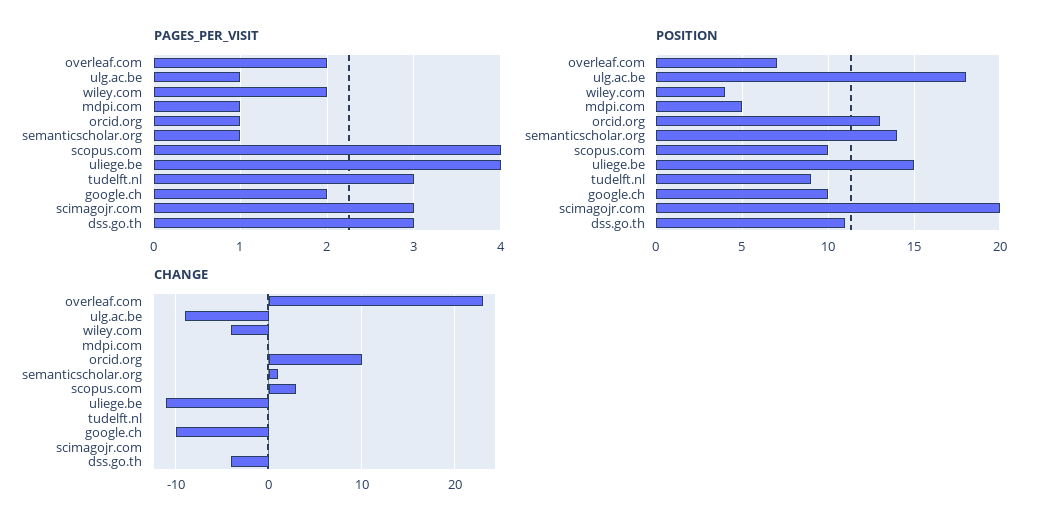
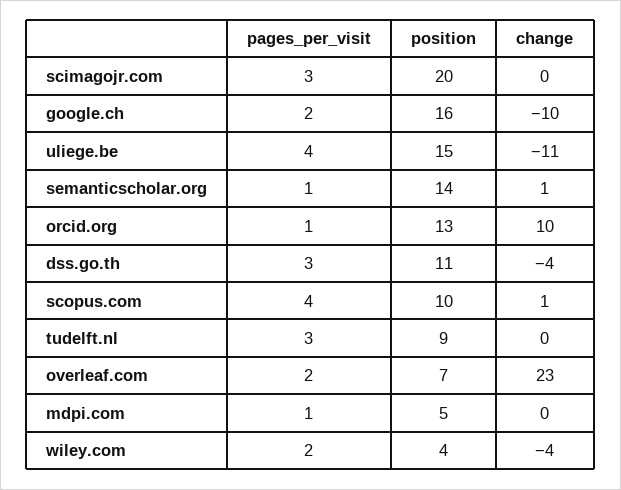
  {
    "PAGES_PER_VISIT": {
      "overleaf.com": 2,
-     "ulg.ac.be": 1,
      "wiley.com": 2,
      "mdpi.com": 1,
      "orcid.org": 1,
      "semanticscholar.org": 1,
      "scopus.com": 4,
      "uliege.be": 4,
      "tudelft.nl": 3,
      "google.ch": 2,
      "scimagojr.com": 3,
      "dss.go.th": 3
    },
    "POSITION": {
      "overleaf.com": 7,
-     "ulg.ac.be": 18,
      "wiley.com": 4,
      "mdpi.com": 5,
      "orcid.org": 13,
      "semanticscholar.org": 14,
      "scopus.com": 10,
      "uliege.be": 15,
      "tudelft.nl": 9,
-     "google.ch": 10,
+     "google.ch": 16,
      "scimagojr.com": 20,
      "dss.go.th": 11
    },
    "CHANGE": {
      "overleaf.com": 23,
-     "ulg.ac.be": -9,
      "wiley.com": -4,
      "mdpi.com": 0,
      "orcid.org": 10,
      "semanticscholar.org": 1,
-     "scopus.com": 3,
+     "scopus.com": 1,
      "uliege.be": -11,
      "tudelft.nl": 0,
      "google.ch": -10,
      "scimagojr.com": 0,
      "dss.go.th": -4
    }
  }

